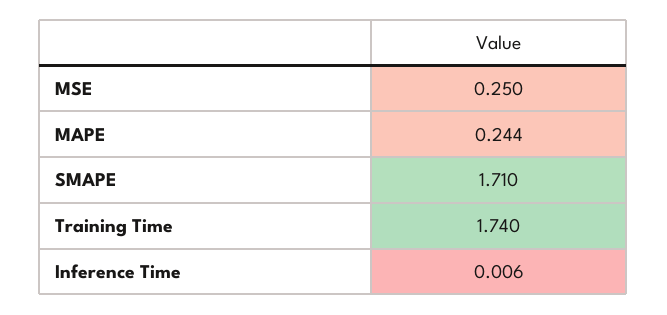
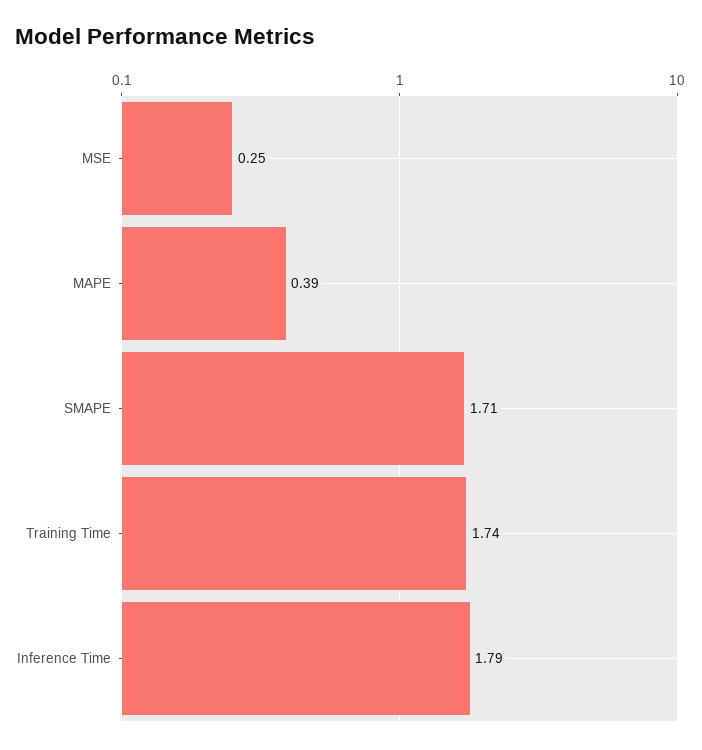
  {
    "MSE": 0.25,
-   "MAPE": 0.244,
+   "MAPE": 0.39,
    "SMAPE": 1.71,
    "Training Time": 1.74,
-   "Inference Time": 0.006
+   "Inference Time": 1.79
  }

